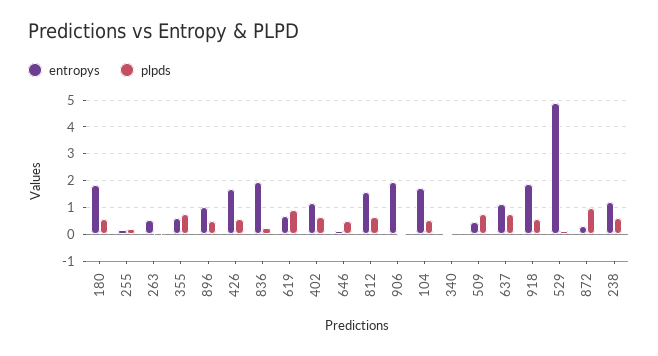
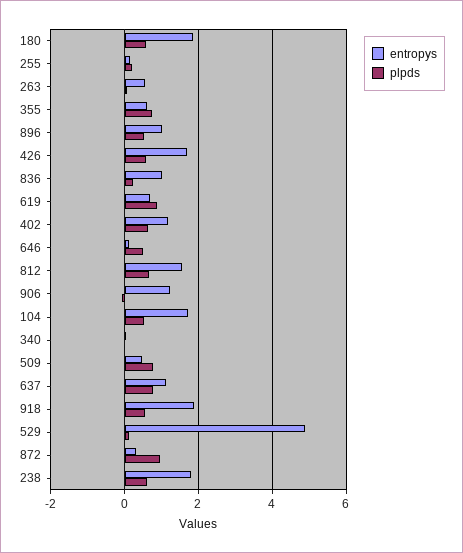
  {
    "entropys": {
      "180": 1.8,
      "255": 0.2,
      "263": 0.6,
      "355": 0.6,
      "896": 1,
      "426": 1.6,
-     "836": 2,
+     "836": 1,
      "619": 0.6,
      "402": 1.2,
      "646": 0.2,
      "812": 1.6,
-     "906": 2,
+     "906": 1.2,
      "104": 1.8,
      "340": 0,
      "509": 0.4,
      "637": 1.2,
      "918": 1.8,
      "529": 4.8,
      "872": 0.4,
-     "238": 1.25
+     "238": 1.8
    },
    "plpds": {
      "180": 0.6,
      "255": 0.2,
      "263": 0,
      "355": 0.8,
      "896": 0.6,
      "426": 0.6,
      "836": 0.2,
      "619": 0.8,
      "402": 0.6,
      "646": 0.4,
      "812": 0.6,
      "906": 0,
      "104": 0.6,
      "340": 0,
      "509": 0.8,
      "637": 0.8,
      "918": 0.6,
      "529": 0.2,
      "872": 1,
      "238": 0.6
    }
  }

